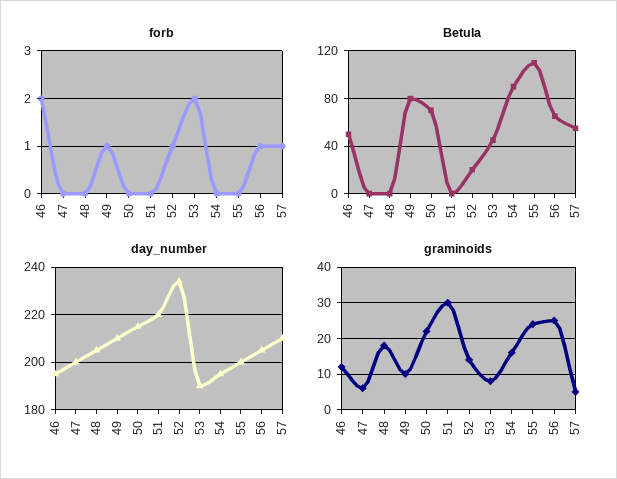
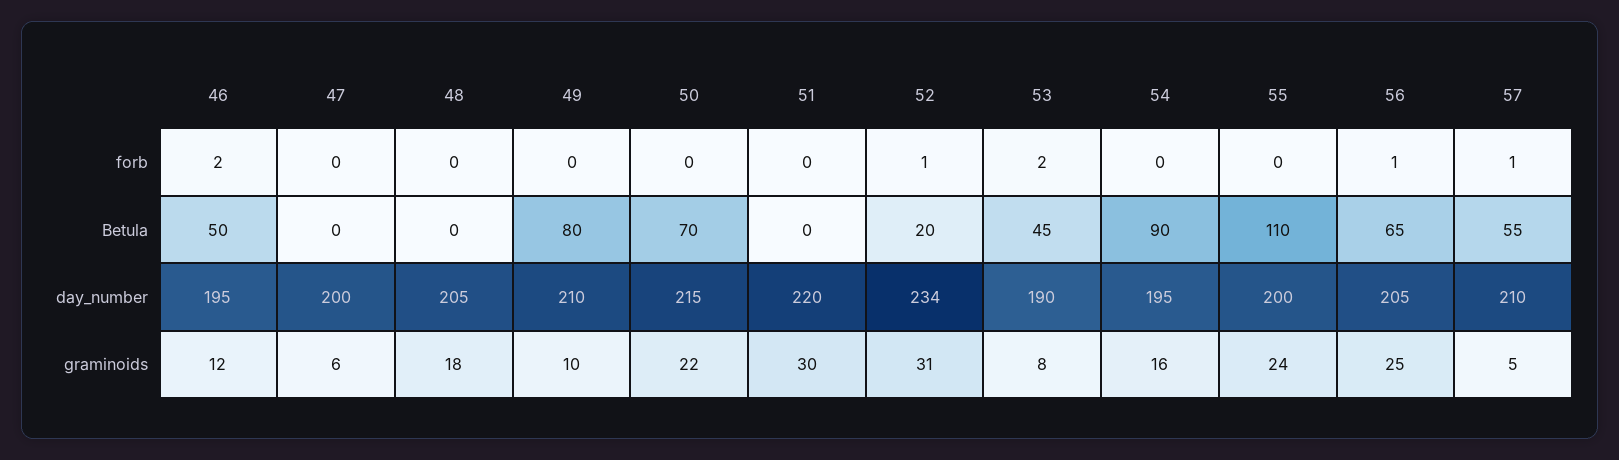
  {
    "forb": {
      "46": 2,
      "47": 0,
      "48": 0,
-     "49": 1,
+     "49": 0,
      "50": 0,
      "51": 0,
      "52": 1,
      "53": 2,
      "54": 0,
      "55": 0,
      "56": 1,
      "57": 1
    },
    "Betula": {
      "46": 50,
      "47": 0,
      "48": 0,
      "49": 80,
      "50": 70,
      "51": 0,
      "52": 20,
      "53": 45,
      "54": 90,
      "55": 110,
      "56": 65,
      "57": 55
    },
    "day_number": {
      "46": 195,
      "47": 200,
      "48": 205,
      "49": 210,
      "50": 215,
      "51": 220,
      "52": 234,
      "53": 190,
      "54": 195,
      "55": 200,
      "56": 205,
      "57": 210
    },
    "graminoids": {
      "46": 12,
      "47": 6,
      "48": 18,
      "49": 10,
      "50": 22,
      "51": 30,
-     "52": 15,
+     "52": 31,
      "53": 8,
      "54": 16,
      "55": 24,
      "56": 25,
      "57": 5
    }
  }

